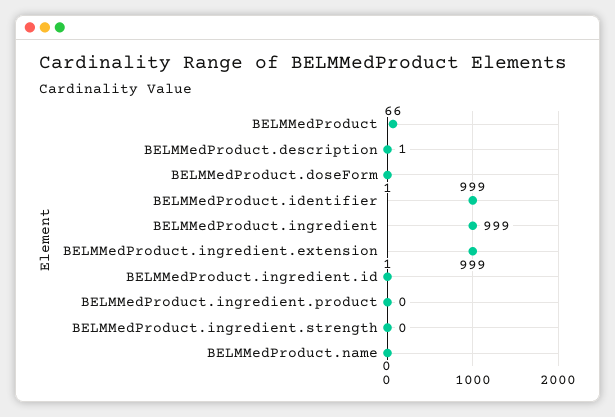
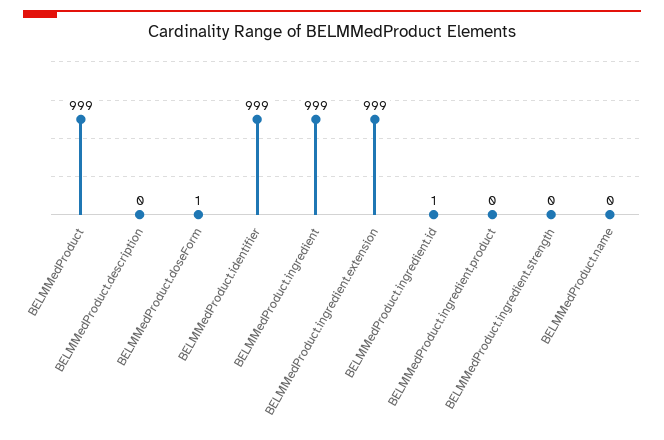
  {
-   "BELMMedProduct": 66,
+   "BELMMedProduct": 999,
-   "BELMMedProduct.description": 1,
+   "BELMMedProduct.description": 0,
    "BELMMedProduct.doseForm": 1,
    "BELMMedProduct.identifier": 999,
    "BELMMedProduct.ingredient": 999,
    "BELMMedProduct.ingredient.extension": 999,
    "BELMMedProduct.ingredient.id": 1,
    "BELMMedProduct.ingredient.product": 0,
    "BELMMedProduct.ingredient.strength": 0,
    "BELMMedProduct.name": 0
  }

